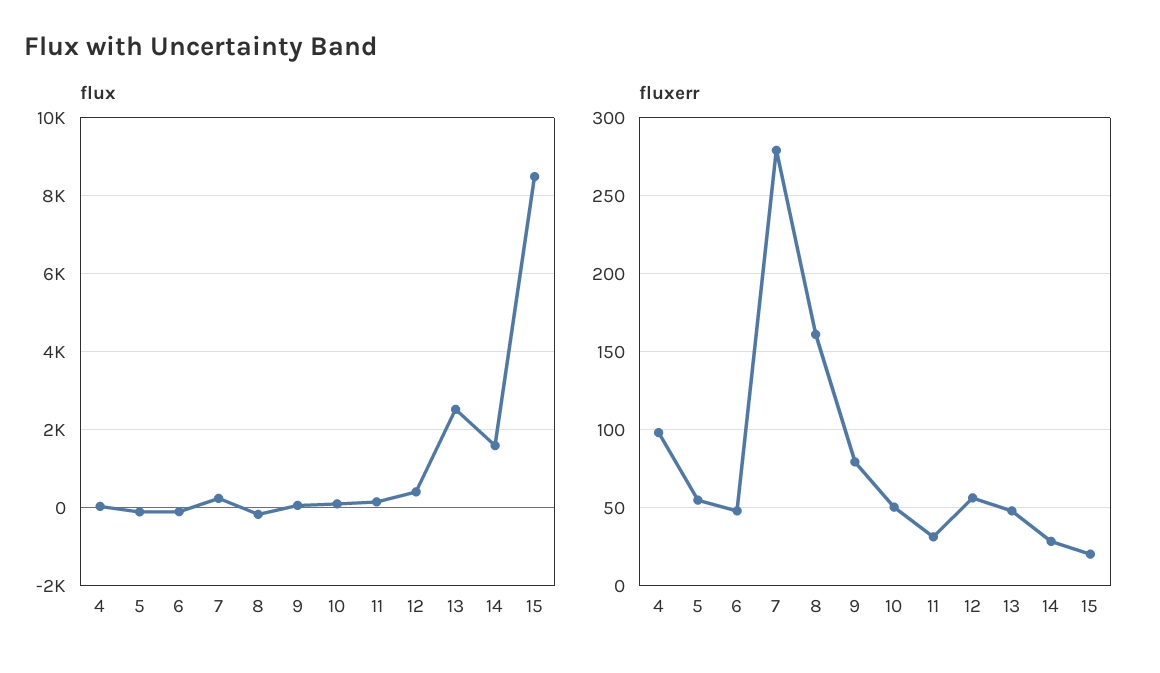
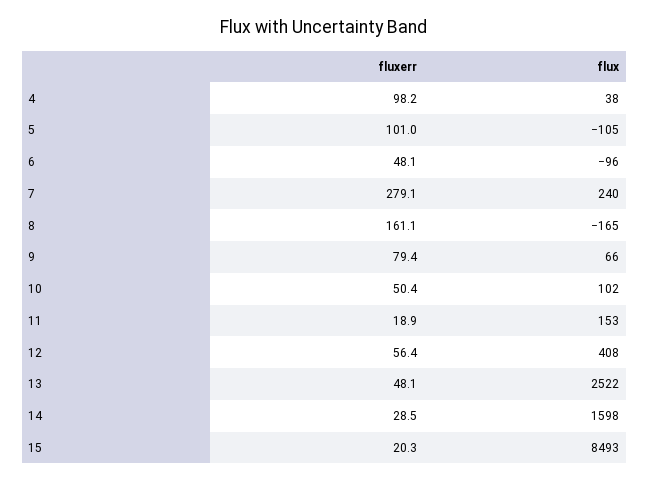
  {
    "flux": {
      "4": 38,
      "5": -105,
      "6": -96,
      "7": 240,
      "8": -165,
      "9": 66,
      "10": 102,
      "11": 153,
      "12": 408,
      "13": 2522,
      "14": 1598,
      "15": 8493
    },
    "fluxerr": {
      "4": 98.2,
-     "5": 55,
+     "5": 101,
      "6": 48.1,
      "7": 279.1,
      "8": 161.1,
      "9": 79.4,
      "10": 50.4,
-     "11": 30,
+     "11": 18.9,
      "12": 56.4,
      "13": 48.1,
      "14": 28.5,
      "15": 20.3
    }
  }

